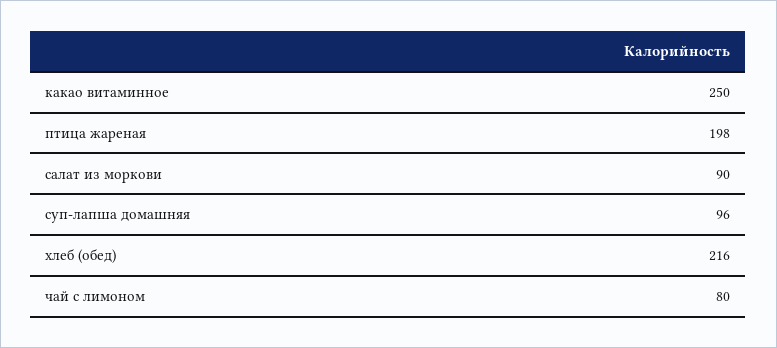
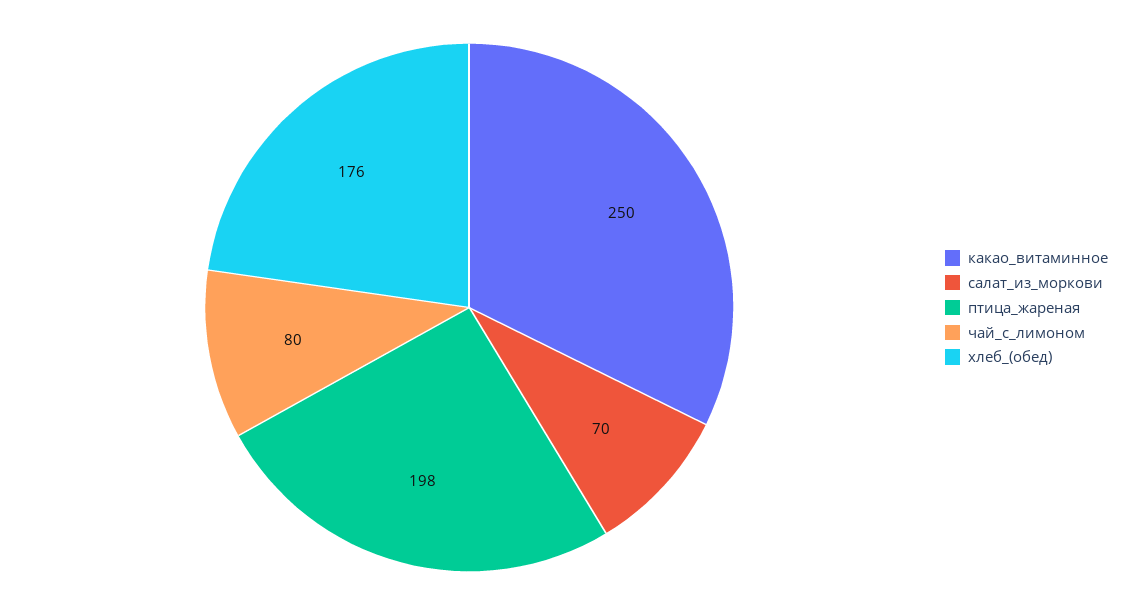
  {
    "какао витаминное": 250,
    "птица жареная": 198,
-   "салат из моркови": 90,
+   "салат из моркови": 70,
-   "суп-лапша домашняя": 96,
-   "хлеб (обед)": 216,
+   "хлеб (обед)": 176,
    "чай с лимоном": 80
  }

